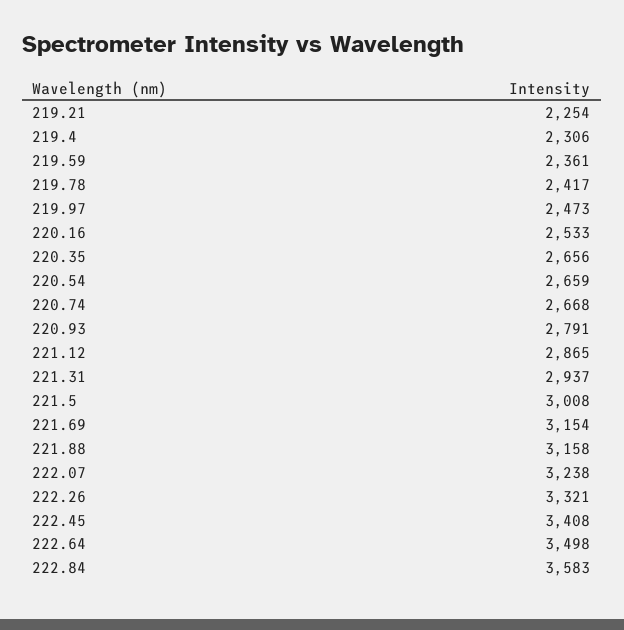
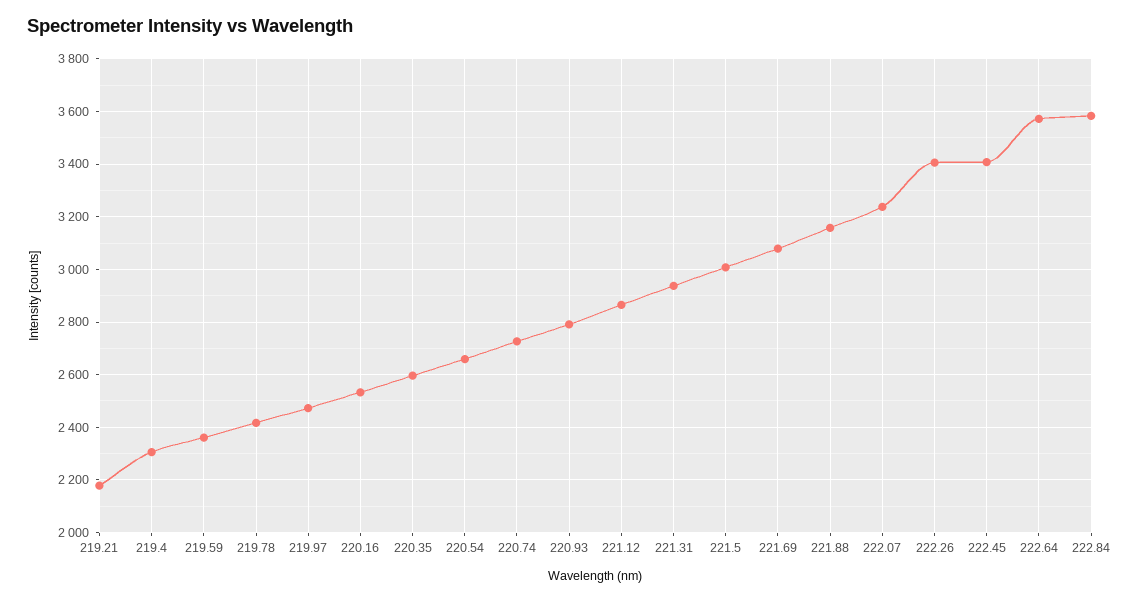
  {
-   "219.21": 2254,
+   "219.21": 2175,
    "219.4": 2306,
    "219.59": 2361,
    "219.78": 2417,
    "219.97": 2473,
    "220.16": 2533,
-   "220.35": 2656,
+   "220.35": 2600,
    "220.54": 2659,
-   "220.74": 2668,
+   "220.74": 2725,
    "220.93": 2791,
    "221.12": 2865,
    "221.31": 2937,
    "221.5": 3008,
-   "221.69": 3154,
+   "221.69": 3075,
    "221.88": 3158,
    "222.07": 3238,
-   "222.26": 3321,
+   "222.26": 3400,
    "222.45": 3408,
-   "222.64": 3498,
+   "222.64": 3575,
    "222.84": 3583
  }

